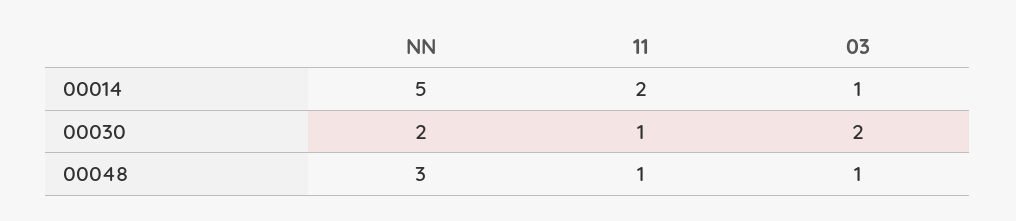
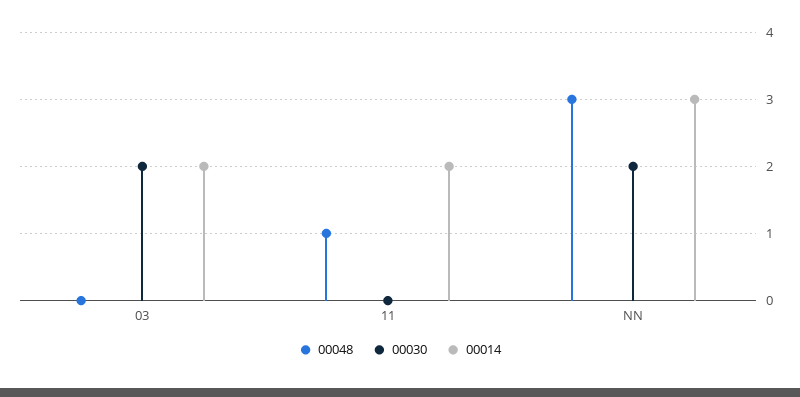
  {
    "00014": {
-     "NN": 5,
+     "NN": 3,
      "11": 2,
-     "03": 1
+     "03": 2
    },
    "00030": {
      "NN": 2,
-     "11": 1,
+     "11": 0,
      "03": 2
    },
    "00048": {
      "NN": 3,
      "11": 1,
-     "03": 1
+     "03": 0
    }
  }

